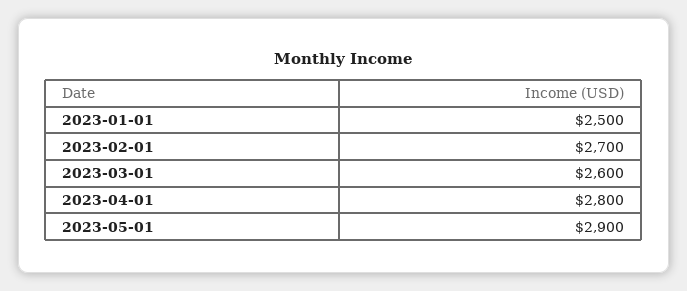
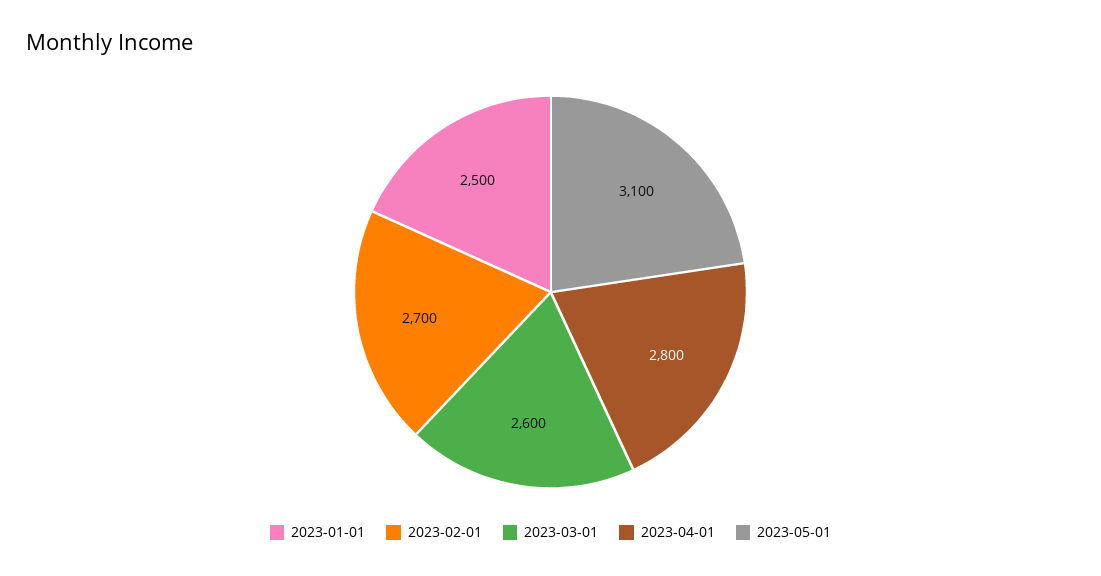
  {
    "2023-01-01": 2500,
    "2023-02-01": 2700,
    "2023-03-01": 2600,
    "2023-04-01": 2800,
-   "2023-05-01": 2900
+   "2023-05-01": 3100
  }

